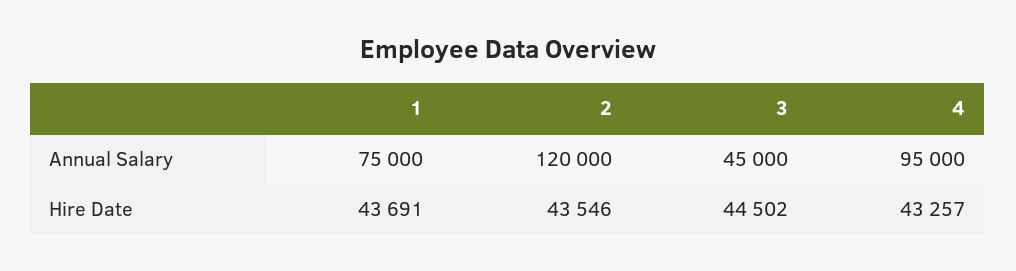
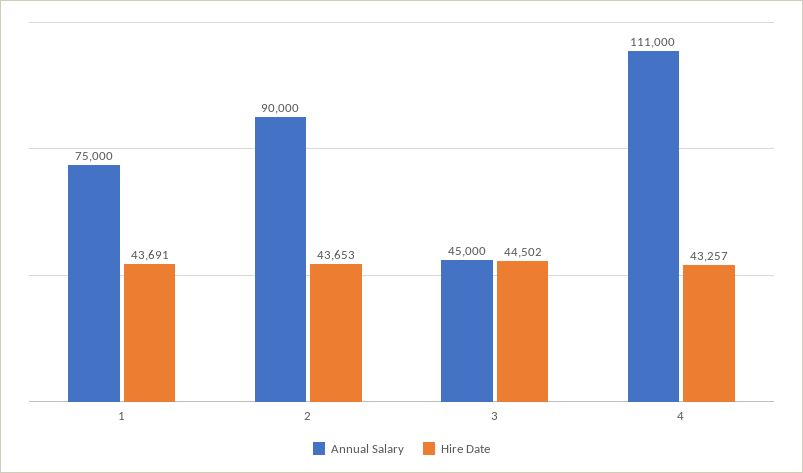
  {
    "Annual Salary": {
      "1": 75000,
-     "2": 120000,
+     "2": 90000,
      "3": 45000,
-     "4": 95000
+     "4": 111000
    },
    "Hire Date": {
      "1": 43691,
-     "2": 43546,
+     "2": 43653,
      "3": 44502,
      "4": 43257
    }
  }

